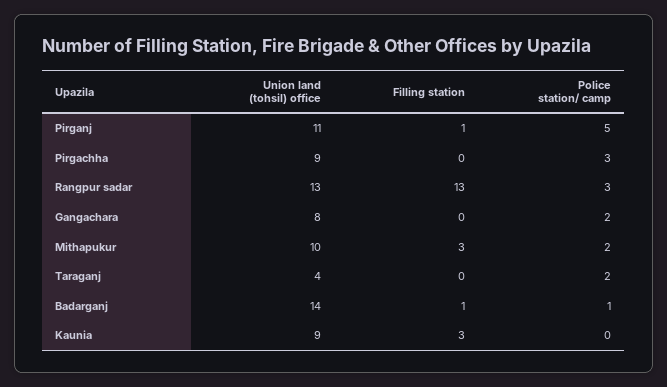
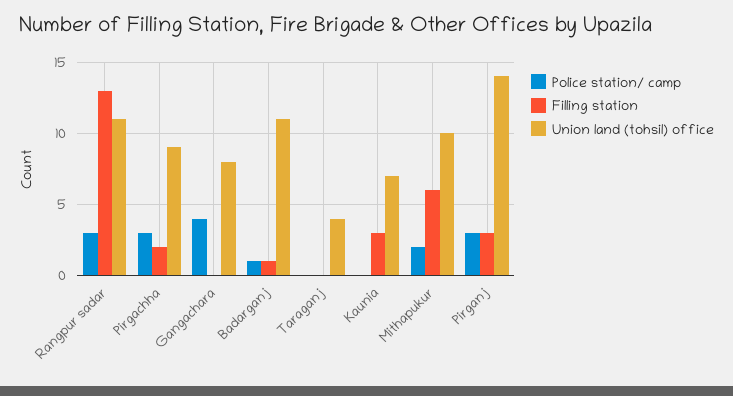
  {
    "Union land (tohsil) office": {
-     "Pirganj": 11,
+     "Pirganj": 14,
      "Pirgachha": 9,
-     "Rangpur sadar": 13,
+     "Rangpur sadar": 11,
      "Gangachara": 8,
      "Mithapukur": 10,
      "Taraganj": 4,
-     "Badarganj": 14,
+     "Badarganj": 11,
-     "Kaunia": 9
+     "Kaunia": 7
    },
    "Filling station": {
-     "Pirganj": 1,
+     "Pirganj": 3,
-     "Pirgachha": 0,
+     "Pirgachha": 2,
      "Rangpur sadar": 13,
      "Gangachara": 0,
-     "Mithapukur": 3,
+     "Mithapukur": 6,
      "Taraganj": 0,
      "Badarganj": 1,
      "Kaunia": 3
    },
    "Police station/ camp": {
-     "Pirganj": 5,
+     "Pirganj": 3,
      "Pirgachha": 3,
      "Rangpur sadar": 3,
-     "Gangachara": 2,
+     "Gangachara": 4,
      "Mithapukur": 2,
-     "Taraganj": 2,
+     "Taraganj": 0,
      "Badarganj": 1,
      "Kaunia": 0
    }
  }

